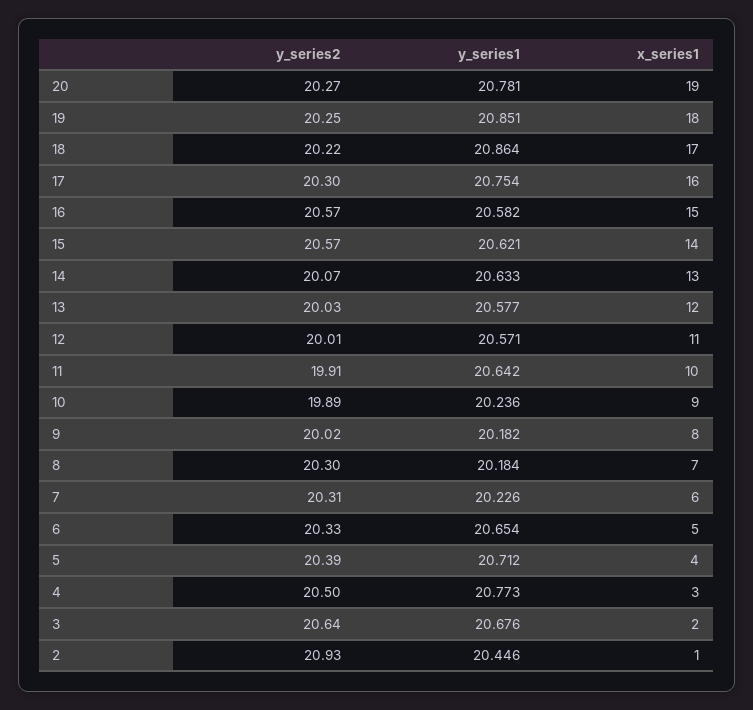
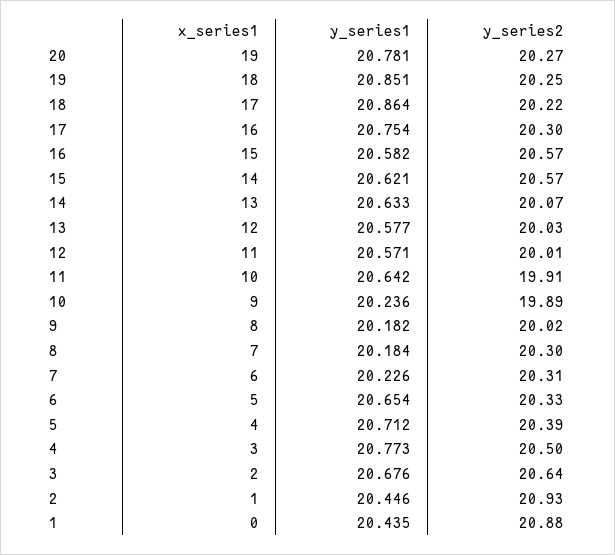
  {
    "y_series2": {
      "20": 20.27,
      "19": 20.25,
      "18": 20.22,
      "17": 20.3,
      "16": 20.57,
      "15": 20.57,
      "14": 20.07,
      "13": 20.03,
      "12": 20.01,
      "11": 19.91,
      "10": 19.89,
      "9": 20.02,
      "8": 20.3,
      "7": 20.31,
      "6": 20.33,
      "5": 20.39,
      "4": 20.5,
      "3": 20.64,
-     "2": 20.93
+     "2": 20.93,
+     "1": 20.88
    },
    "y_series1": {
      "20": 20.781,
      "19": 20.851,
      "18": 20.864,
      "17": 20.754,
      "16": 20.582,
      "15": 20.621,
      "14": 20.633,
      "13": 20.577,
      "12": 20.571,
      "11": 20.642,
      "10": 20.236,
      "9": 20.182,
      "8": 20.184,
      "7": 20.226,
      "6": 20.654,
      "5": 20.712,
      "4": 20.773,
      "3": 20.676,
-     "2": 20.446
+     "2": 20.446,
+     "1": 20.435
    },
    "x_series1": {
      "20": 19,
      "19": 18,
      "18": 17,
      "17": 16,
      "16": 15,
      "15": 14,
      "14": 13,
      "13": 12,
      "12": 11,
      "11": 10,
      "10": 9,
      "9": 8,
      "8": 7,
      "7": 6,
      "6": 5,
      "5": 4,
      "4": 3,
      "3": 2,
-     "2": 1
+     "2": 1,
+     "1": 0
    }
  }

